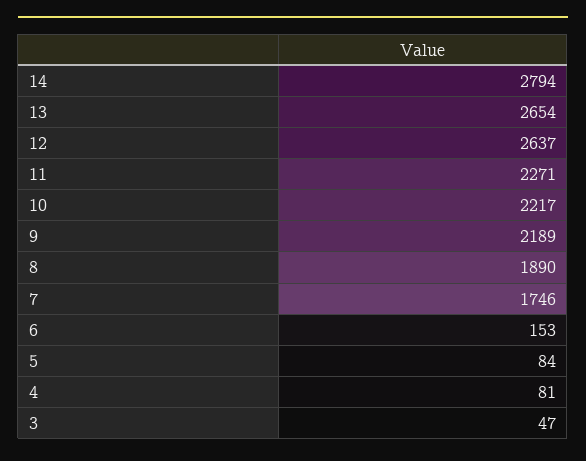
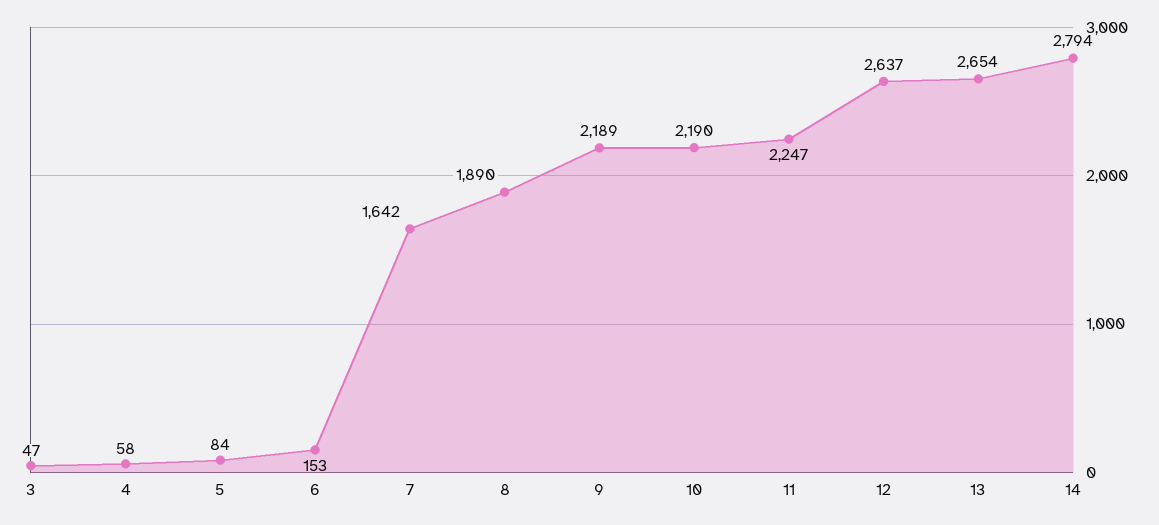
  {
    "14": 2794,
    "13": 2654,
    "12": 2637,
-   "11": 2271,
+   "11": 2247,
-   "10": 2217,
+   "10": 2190,
    "9": 2189,
    "8": 1890,
-   "7": 1746,
+   "7": 1642,
    "6": 153,
    "5": 84,
-   "4": 81,
+   "4": 58,
    "3": 47
  }

